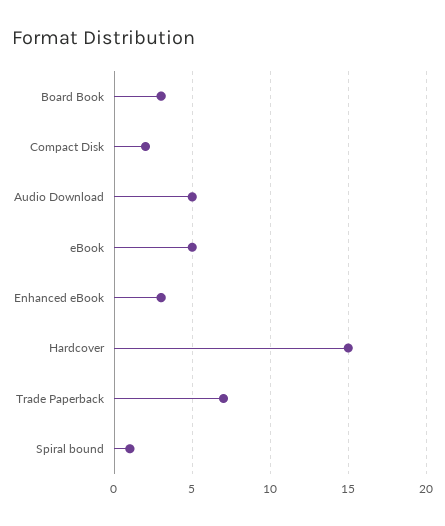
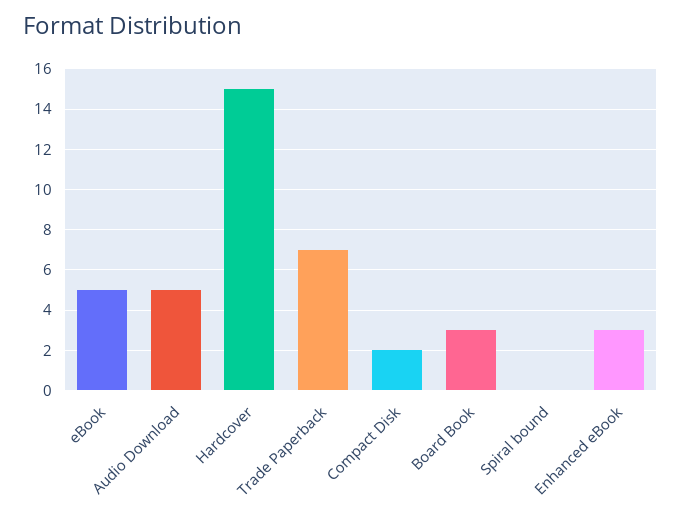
  {
    "Board Book": 3,
    "Compact Disk": 2,
    "Audio Download": 5,
    "eBook": 5,
    "Enhanced eBook": 3,
    "Hardcover": 15,
    "Trade Paperback": 7,
-   "Spiral bound": 1
+   "Spiral bound": 0
  }

